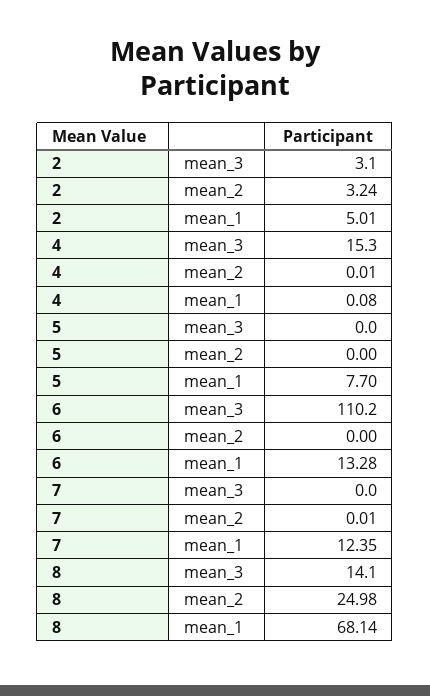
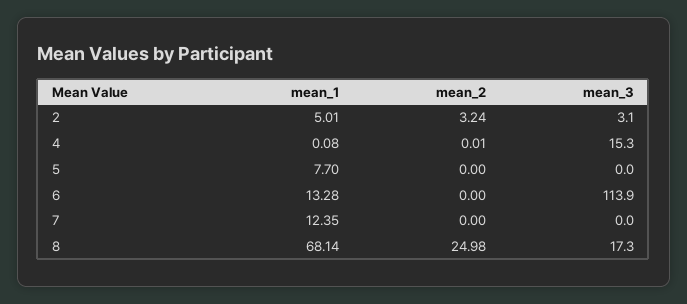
  {
    "2": {
      "mean_3": 3.1,
      "mean_2": 3.24,
      "mean_1": 5.01
    },
    "4": {
      "mean_3": 15.3,
      "mean_2": 0.01,
      "mean_1": 0.08
    },
    "5": {
      "mean_3": 0,
      "mean_2": 0,
      "mean_1": 7.7
    },
    "6": {
-     "mean_3": 110.2,
+     "mean_3": 113.9,
      "mean_2": 0,
      "mean_1": 13.28
    },
    "7": {
      "mean_3": 0,
-     "mean_2": 0.01,
+     "mean_2": 0,
      "mean_1": 12.35
    },
    "8": {
-     "mean_3": 14.1,
+     "mean_3": 17.3,
      "mean_2": 24.98,
      "mean_1": 68.14
    }
  }

